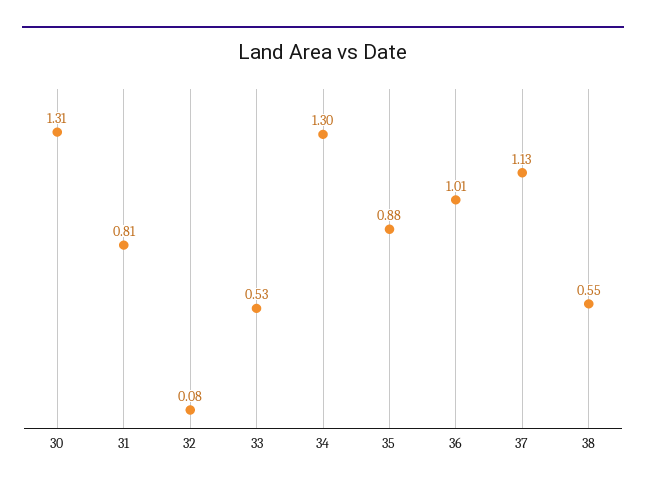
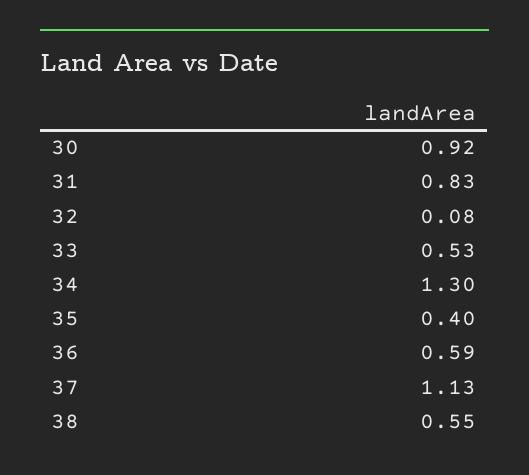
  {
-   "30": 1.31,
+   "30": 0.92,
-   "31": 0.81,
+   "31": 0.83,
    "32": 0.08,
    "33": 0.53,
    "34": 1.3,
-   "35": 0.88,
+   "35": 0.4,
-   "36": 1.01,
+   "36": 0.59,
    "37": 1.13,
    "38": 0.55
  }

